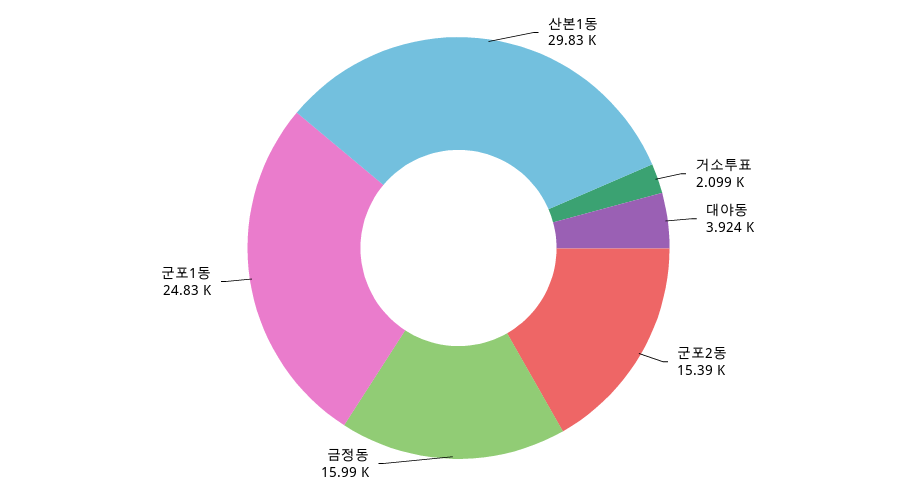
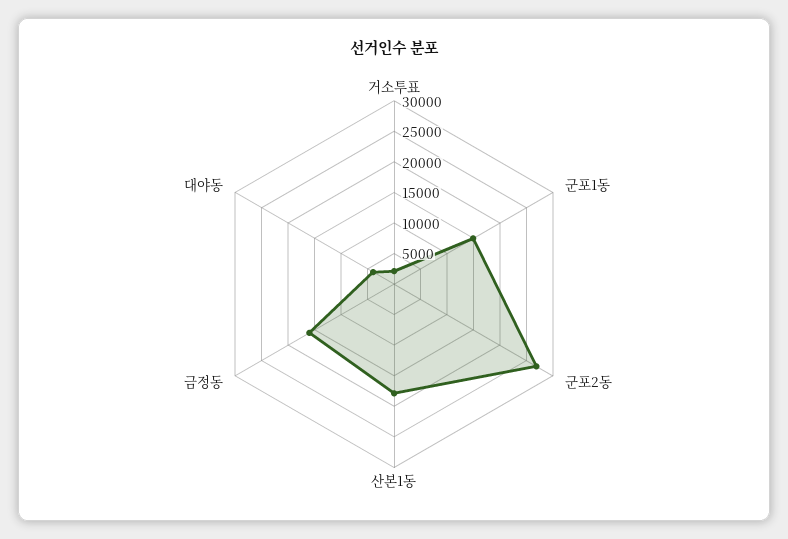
  {
-   "산본1동": 29830,
+   "산본1동": 17500,
    "거소투표": 2099,
    "대야동": 3924,
-   "군포2동": 15390,
+   "군포2동": 27500,
    "금정동": 15990,
-   "군포1동": 24830
+   "군포1동": 15000
  }

